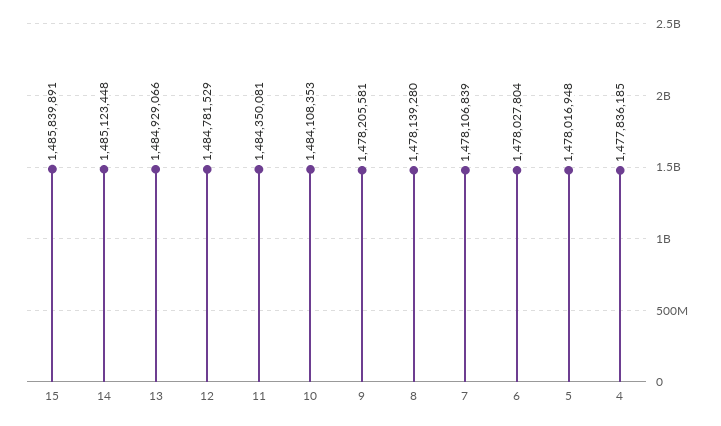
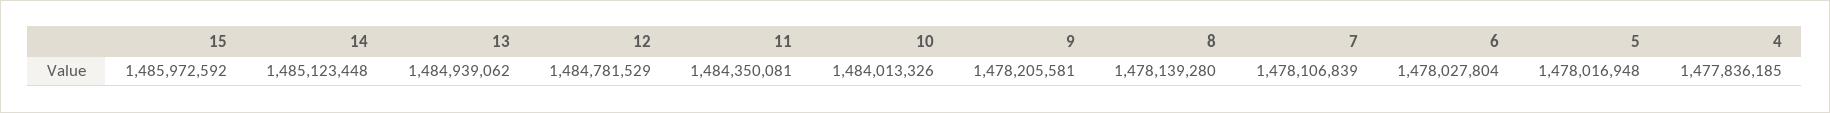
  {
-   "15": 1485839891,
+   "15": 1485972592,
    "14": 1485123448,
-   "13": 1484929066,
+   "13": 1484939062,
    "12": 1484781529,
    "11": 1484350081,
-   "10": 1484108353,
+   "10": 1484013326,
    "9": 1478205581,
    "8": 1478139280,
    "7": 1478106839,
    "6": 1478027804,
    "5": 1478016948,
    "4": 1477836185
  }

